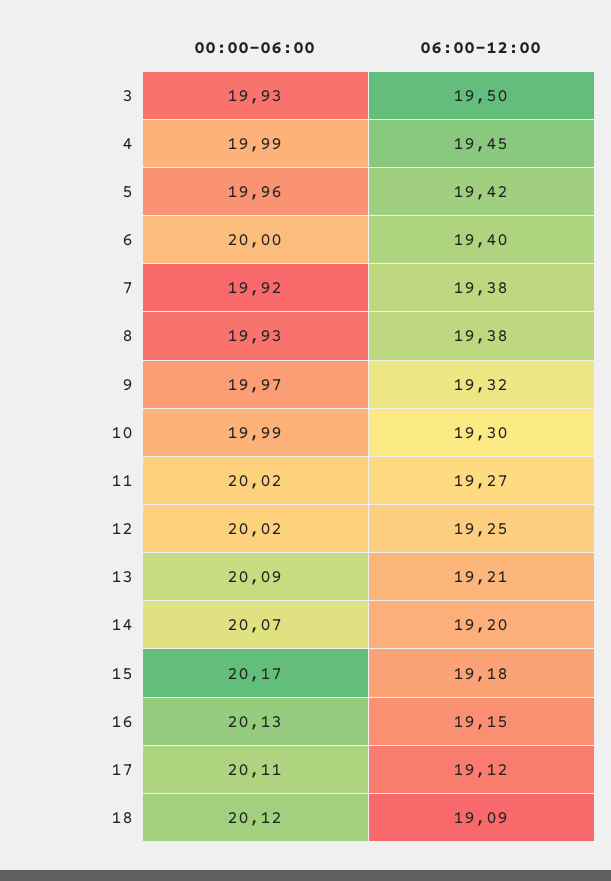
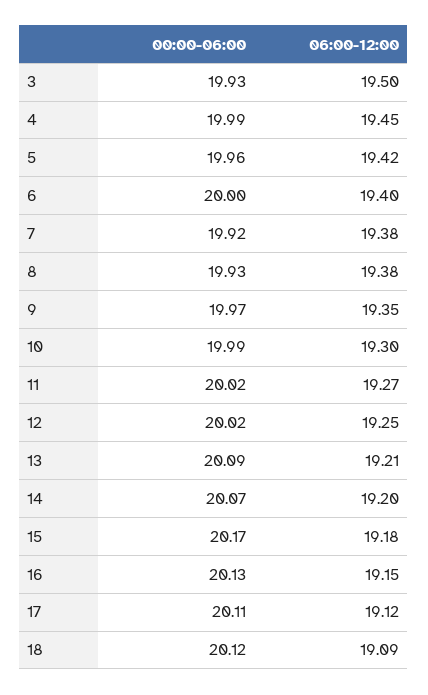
  {
    "00:00-06:00": {
      "3": 19.93,
      "4": 19.99,
      "5": 19.96,
      "6": 20,
      "7": 19.92,
      "8": 19.93,
      "9": 19.97,
      "10": 19.99,
      "11": 20.02,
      "12": 20.02,
      "13": 20.09,
      "14": 20.07,
      "15": 20.17,
      "16": 20.13,
      "17": 20.11,
      "18": 20.12
    },
    "06:00-12:00": {
      "3": 19.5,
      "4": 19.45,
      "5": 19.42,
      "6": 19.4,
      "7": 19.38,
      "8": 19.38,
-     "9": 19.32,
+     "9": 19.35,
      "10": 19.3,
      "11": 19.27,
      "12": 19.25,
      "13": 19.21,
      "14": 19.2,
      "15": 19.18,
      "16": 19.15,
      "17": 19.12,
      "18": 19.09
    }
  }

